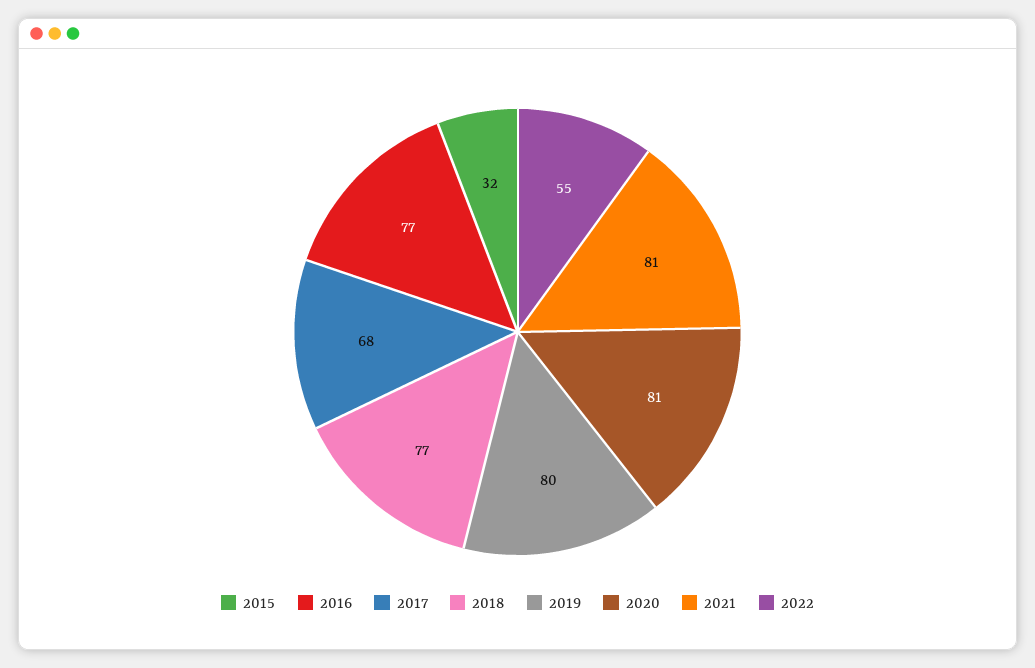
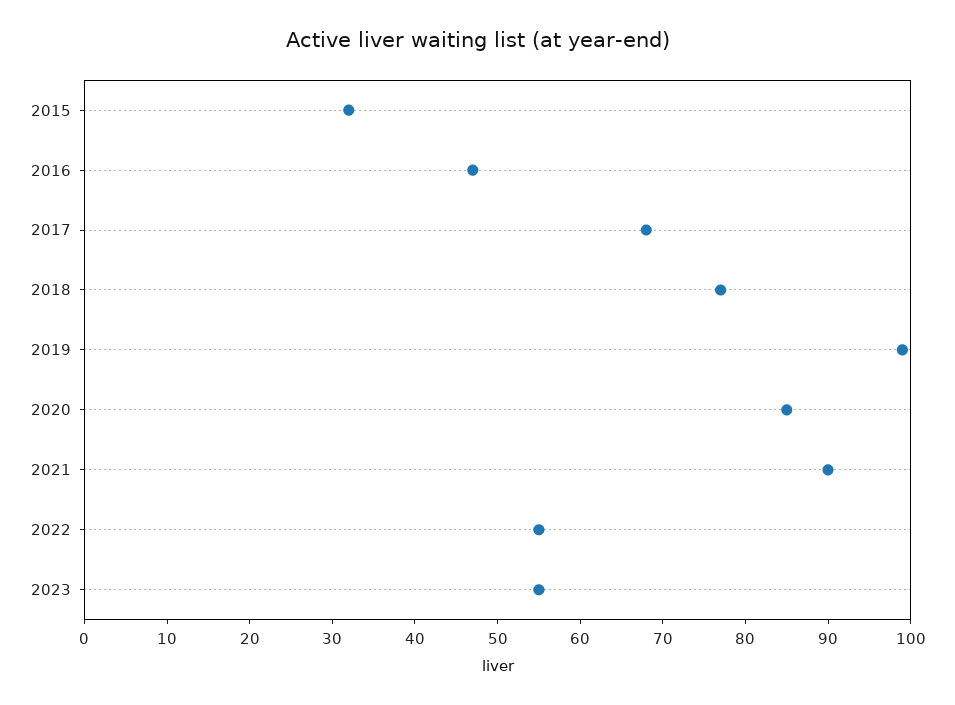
  {
    "2015": 32,
-   "2016": 77,
+   "2016": 47,
    "2017": 68,
    "2018": 77,
-   "2019": 80,
+   "2019": 99,
-   "2020": 81,
+   "2020": 85,
-   "2021": 81,
+   "2021": 90,
-   "2022": 55
+   "2022": 55,
+   "2023": 55
  }

